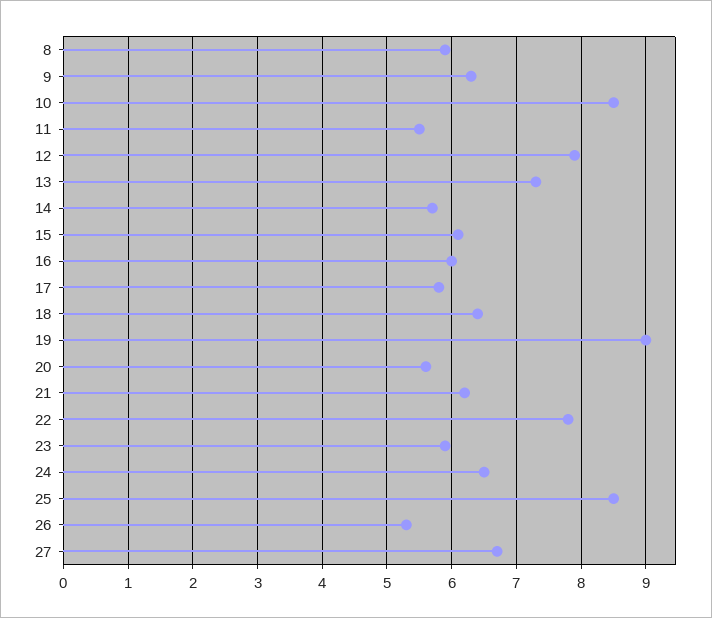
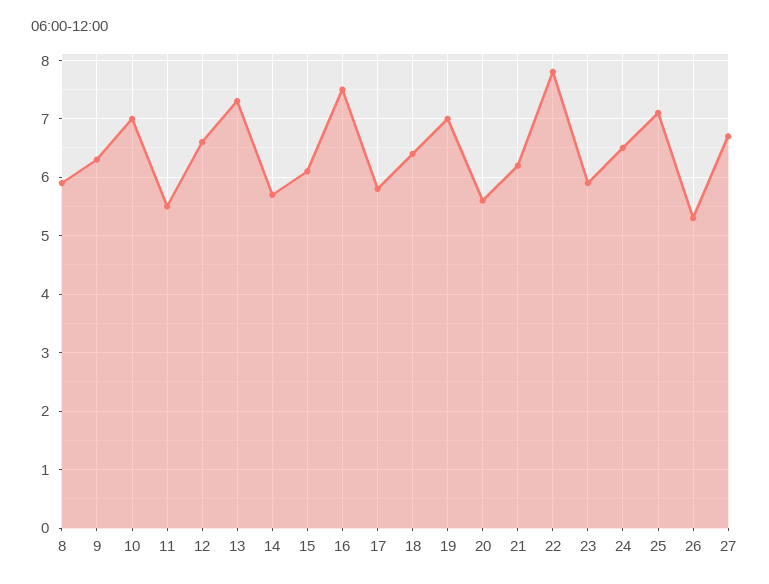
  {
    "8": 5.9,
    "9": 6.3,
-   "10": 8.5,
+   "10": 7,
    "11": 5.5,
-   "12": 7.9,
+   "12": 6.5,
    "13": 7.3,
    "14": 5.7,
    "15": 6.1,
-   "16": 6,
+   "16": 7.5,
    "17": 5.8,
    "18": 6.4,
-   "19": 9,
+   "19": 7,
    "20": 5.6,
    "21": 6.2,
    "22": 7.8,
    "23": 5.9,
    "24": 6.5,
-   "25": 8.5,
+   "25": 7,
    "26": 5.3,
    "27": 6.7
  }

